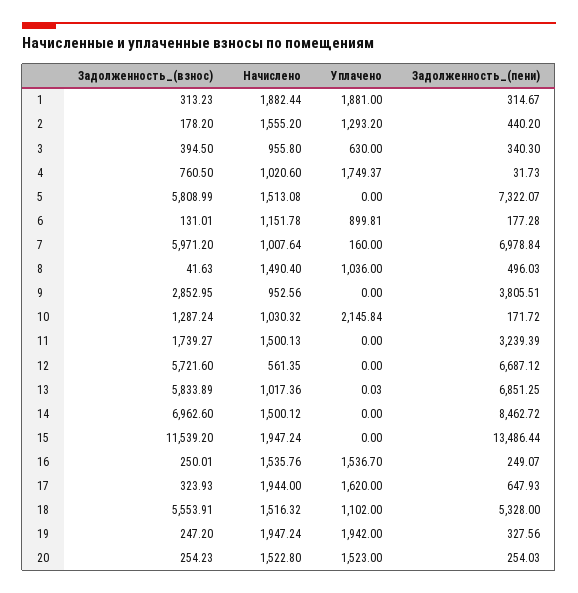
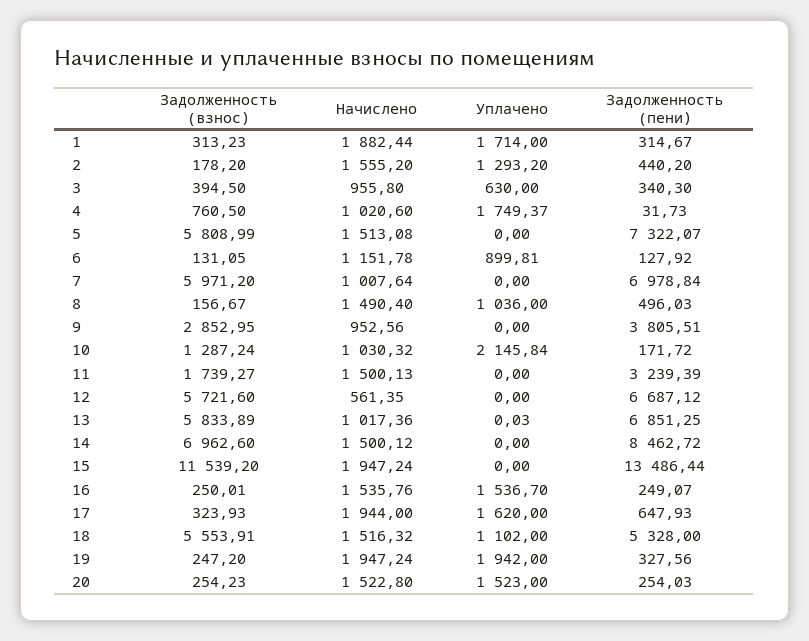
  {
    "Задолженность_(взнос)": {
      "1": 313.23,
      "2": 178.2,
      "3": 394.5,
      "4": 760.5,
      "5": 5808.99,
-     "6": 131.01,
+     "6": 131.05,
      "7": 5971.2,
-     "8": 41.63,
+     "8": 156.67,
      "9": 2852.95,
      "10": 1287.24,
      "11": 1739.27,
      "12": 5721.6,
      "13": 5833.89,
      "14": 6962.6,
      "15": 11539.2,
      "16": 250.01,
      "17": 323.93,
      "18": 5553.91,
      "19": 247.2,
      "20": 254.23
    },
    "Начислено": {
      "1": 1882.44,
      "2": 1555.2,
      "3": 955.8,
      "4": 1020.6,
      "5": 1513.08,
      "6": 1151.78,
      "7": 1007.64,
      "8": 1490.4,
      "9": 952.56,
      "10": 1030.32,
      "11": 1500.13,
      "12": 561.35,
      "13": 1017.36,
      "14": 1500.12,
      "15": 1947.24,
      "16": 1535.76,
      "17": 1944,
      "18": 1516.32,
      "19": 1947.24,
      "20": 1522.8
    },
    "Уплачено": {
-     "1": 1881,
+     "1": 1714,
      "2": 1293.2,
      "3": 630,
      "4": 1749.37,
      "5": 0,
      "6": 899.81,
-     "7": 160,
+     "7": 0,
      "8": 1036,
      "9": 0,
      "10": 2145.84,
      "11": 0,
      "12": 0,
      "13": 0.03,
      "14": 0,
      "15": 0,
      "16": 1536.7,
      "17": 1620,
      "18": 1102,
      "19": 1942,
      "20": 1523
    },
    "Задолженность_(пени)": {
      "1": 314.67,
      "2": 440.2,
      "3": 340.3,
      "4": 31.73,
      "5": 7322.07,
-     "6": 177.28,
+     "6": 127.92,
      "7": 6978.84,
      "8": 496.03,
      "9": 3805.51,
      "10": 171.72,
      "11": 3239.39,
      "12": 6687.12,
      "13": 6851.25,
      "14": 8462.72,
      "15": 13486.44,
      "16": 249.07,
      "17": 647.93,
      "18": 5328,
      "19": 327.56,
      "20": 254.03
    }
  }

